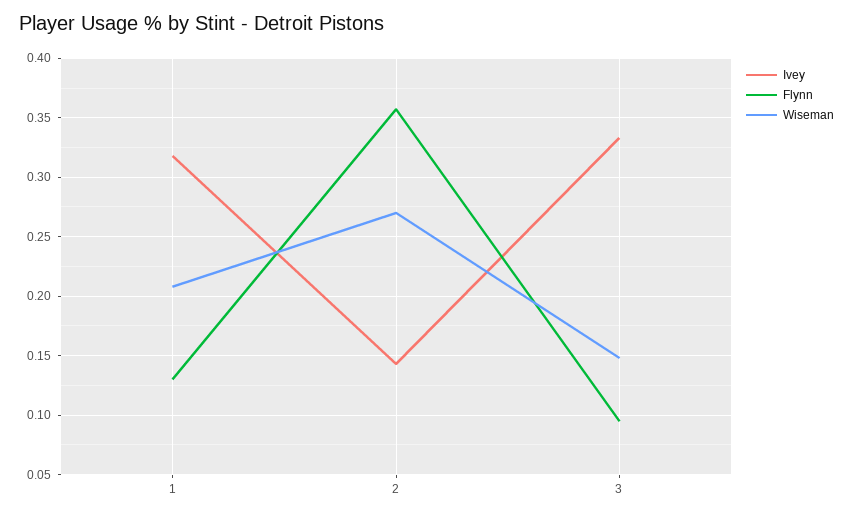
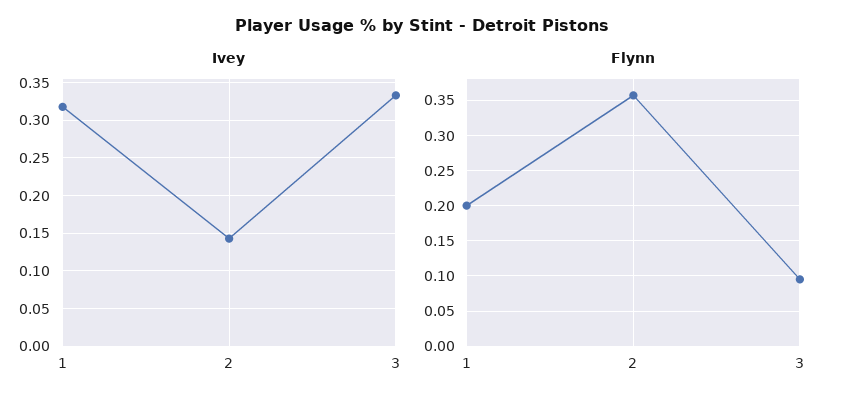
  {
    "Ivey": {
      "1": 0.32,
      "2": 0.14,
      "3": 0.33
    },
    "Flynn": {
-     "1": 0.13,
+     "1": 0.2,
      "2": 0.36,
      "3": 0.1
-   },
+   }
-   "Wiseman": {
-     "1": 0.21,
-     "2": 0.27,
-     "3": 0.15
-   }
  }

